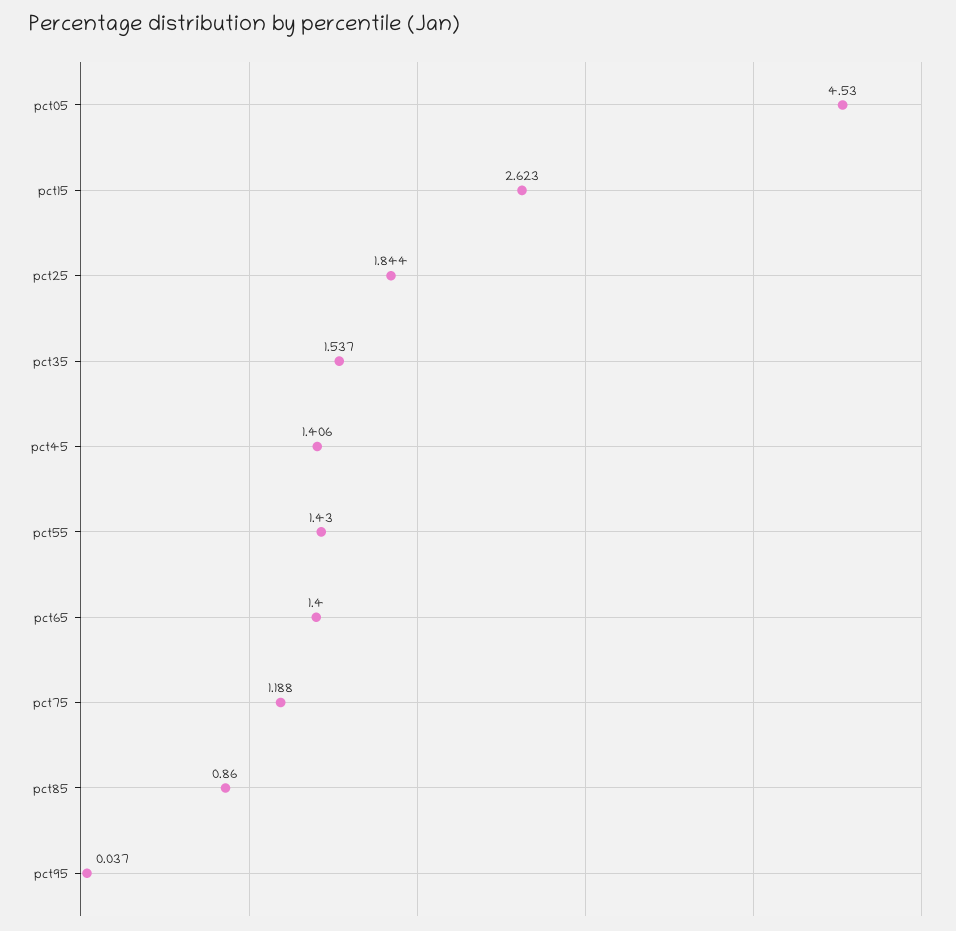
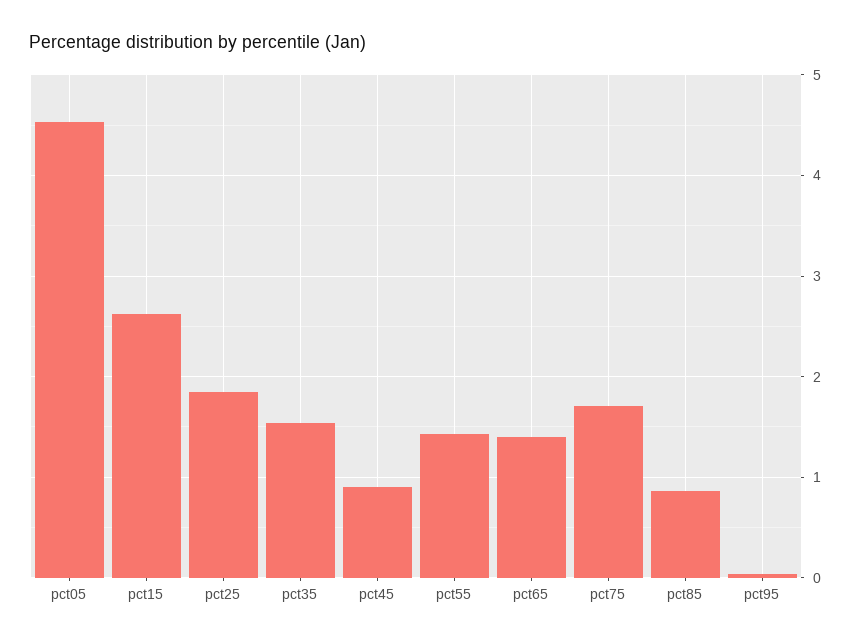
  {
    "pct05": 4.53,
    "pct15": 2.623,
    "pct25": 1.844,
    "pct35": 1.537,
-   "pct45": 1.406,
+   "pct45": 0.9,
    "pct55": 1.43,
    "pct65": 1.4,
-   "pct75": 1.188,
+   "pct75": 1.7,
    "pct85": 0.86,
    "pct95": 0.037
  }

